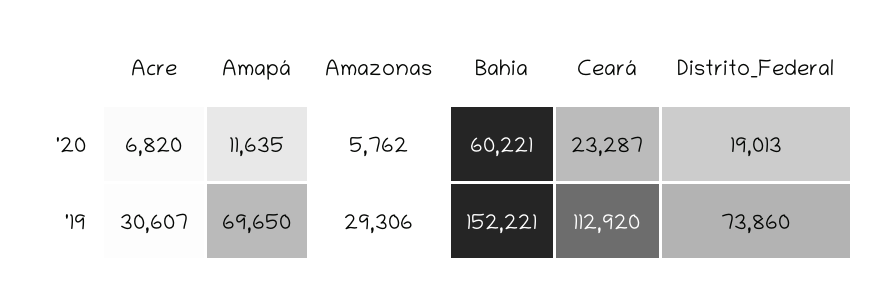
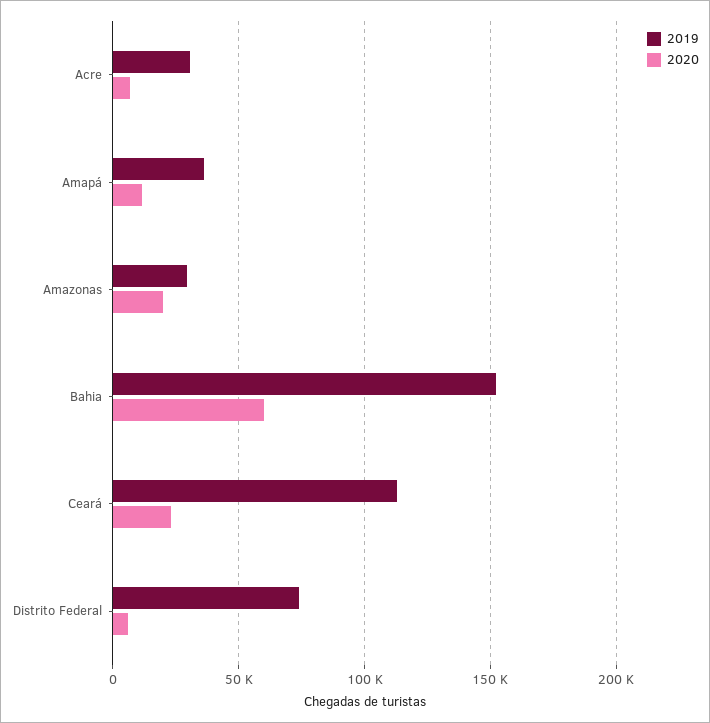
  {
    "'20": {
      "Acre": 6820,
      "Amapá": 11635,
-     "Amazonas": 5762,
+     "Amazonas": 20000,
      "Bahia": 60221,
      "Ceará": 23287,
-     "Distrito_Federal": 19013
+     "Distrito_Federal": 5000
    },
    "'19": {
      "Acre": 30607,
-     "Amapá": 69650,
+     "Amapá": 35000,
      "Amazonas": 29306,
      "Bahia": 152221,
      "Ceará": 112920,
      "Distrito_Federal": 73860
    }
  }

